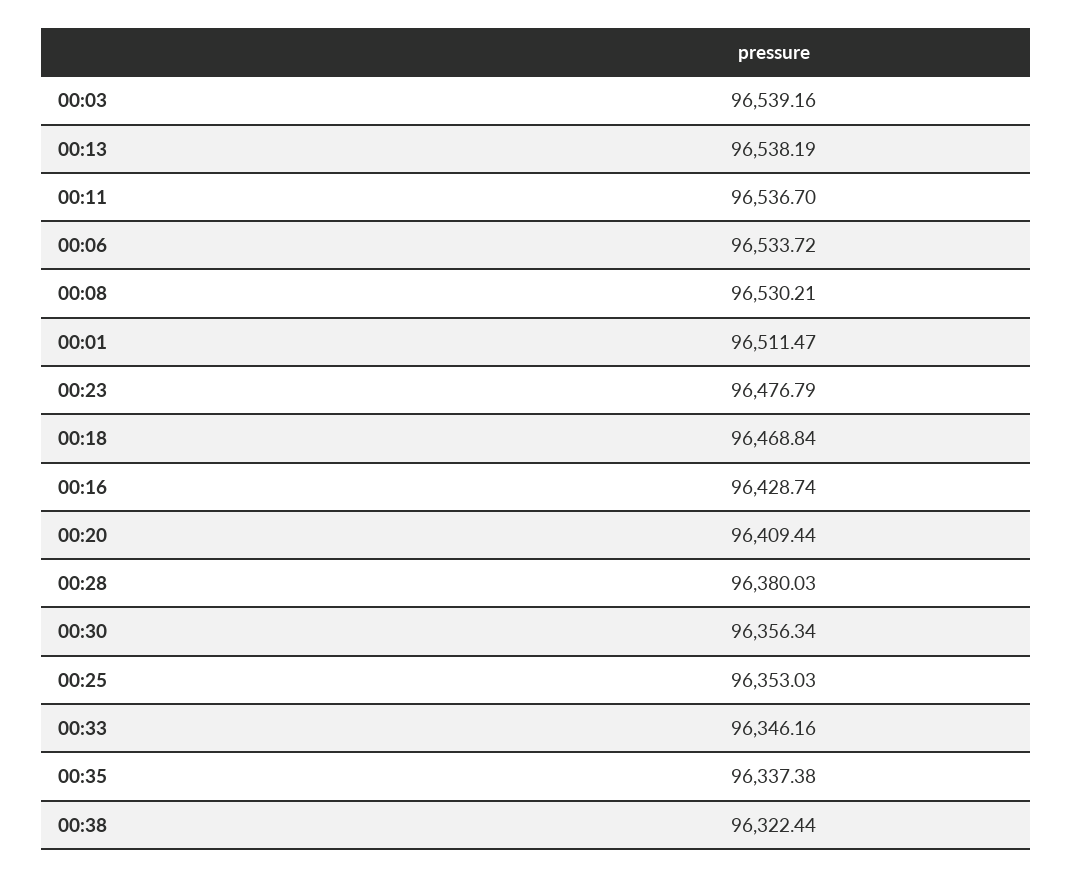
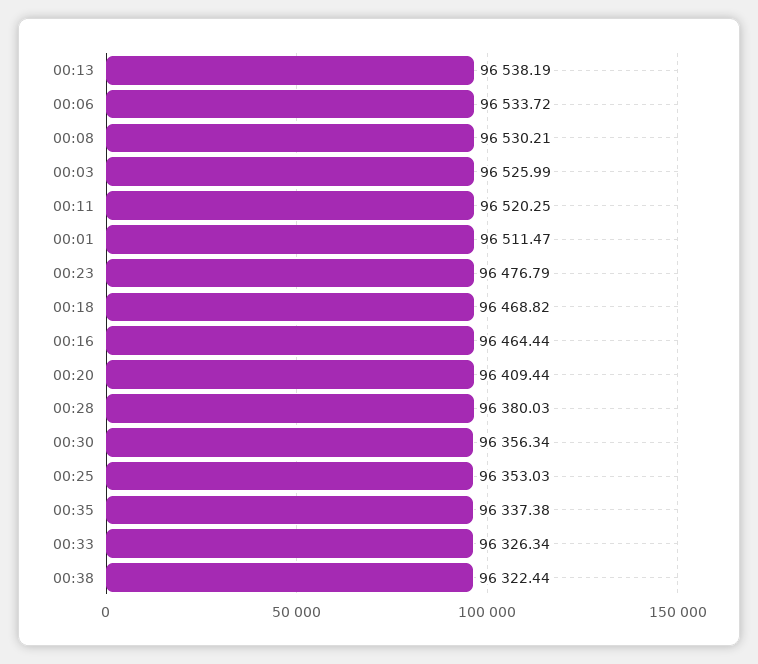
  {
-   "00:03": 96539.16,
+   "00:03": 96525.99,
    "00:13": 96538.19,
-   "00:11": 96536.7,
+   "00:11": 96520.25,
    "00:06": 96533.72,
    "00:08": 96530.21,
    "00:01": 96511.47,
    "00:23": 96476.79,
-   "00:18": 96468.84,
+   "00:18": 96468.82,
-   "00:16": 96428.74,
+   "00:16": 96464.44,
    "00:20": 96409.44,
    "00:28": 96380.03,
    "00:30": 96356.34,
    "00:25": 96353.03,
-   "00:33": 96346.16,
+   "00:33": 96326.34,
    "00:35": 96337.38,
    "00:38": 96322.44
  }

